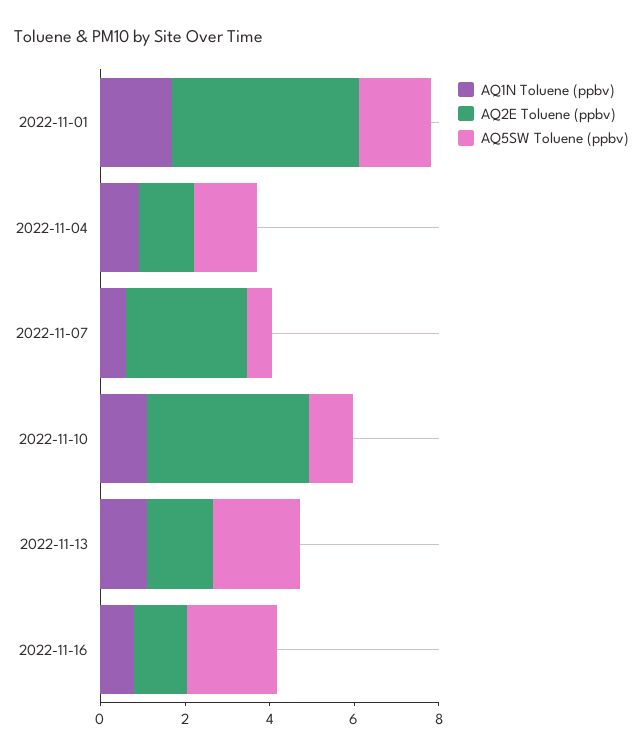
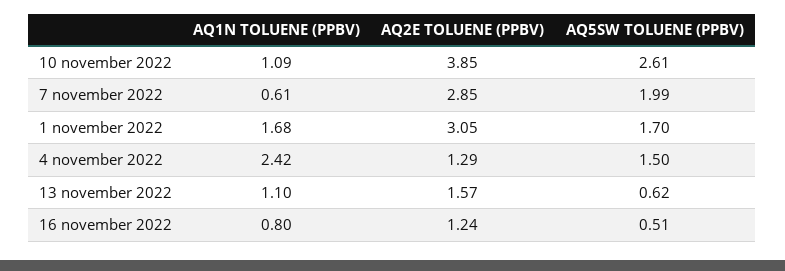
  {
    "AQ1N Toluene (ppbv)": {
      "2022-11-01": 1.68,
-     "2022-11-04": 1,
+     "2022-11-04": 2.42,
      "2022-11-07": 0.61,
      "2022-11-10": 1.09,
      "2022-11-13": 1.1,
      "2022-11-16": 0.8
    },
    "AQ2E Toluene (ppbv)": {
-     "2022-11-01": 4.5,
+     "2022-11-01": 3.05,
      "2022-11-04": 1.29,
      "2022-11-07": 2.85,
      "2022-11-10": 3.85,
      "2022-11-13": 1.57,
      "2022-11-16": 1.24
    },
    "AQ5SW Toluene (ppbv)": {
      "2022-11-01": 1.7,
      "2022-11-04": 1.5,
-     "2022-11-07": 0.5,
+     "2022-11-07": 1.99,
-     "2022-11-10": 1,
+     "2022-11-10": 2.61,
-     "2022-11-13": 2,
+     "2022-11-13": 0.62,
-     "2022-11-16": 2
+     "2022-11-16": 0.51
    }
  }

